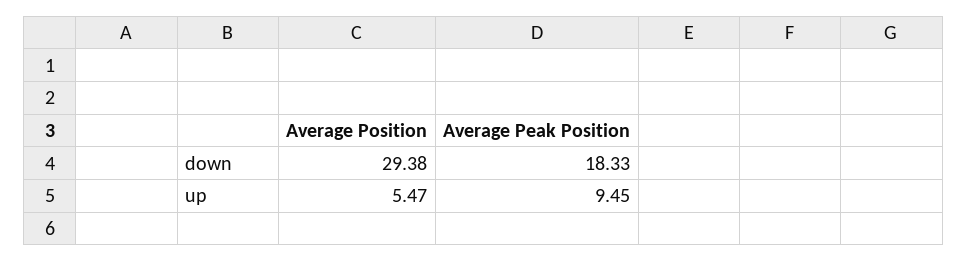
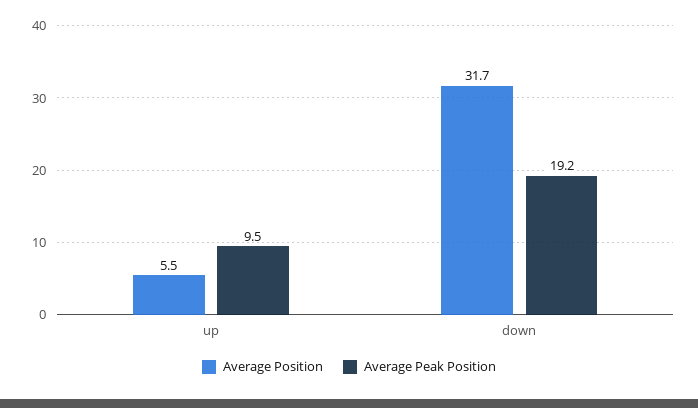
  {
    "Average Position": {
-     "down": 29.38,
+     "down": 31.7,
      "up": 5.47
    },
    "Average Peak Position": {
-     "down": 18.33,
+     "down": 19.2,
      "up": 9.45
    }
  }

